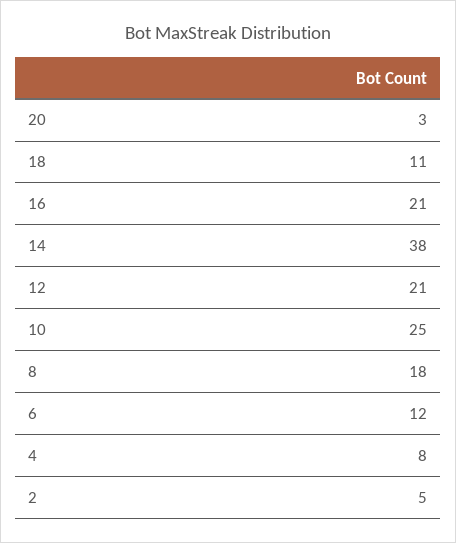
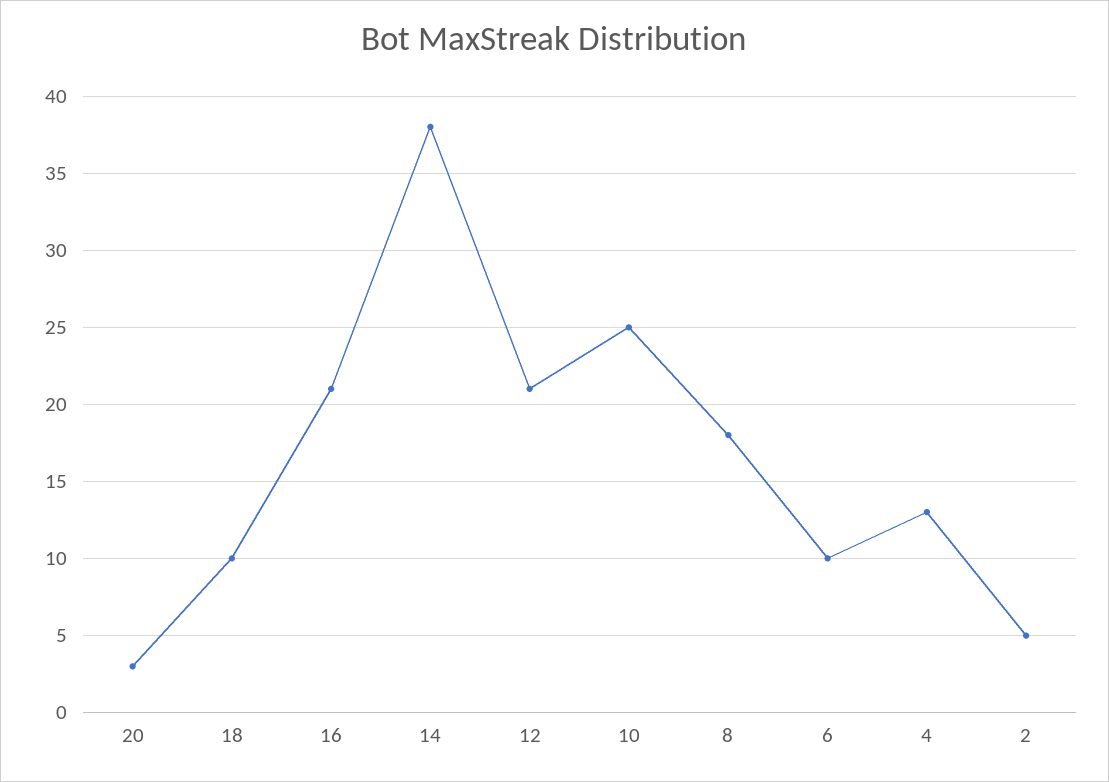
  {
    "20": 3,
-   "18": 11,
+   "18": 10,
    "16": 21,
    "14": 38,
    "12": 21,
    "10": 25,
    "8": 18,
-   "6": 12,
+   "6": 10,
-   "4": 8,
+   "4": 13,
    "2": 5
  }

